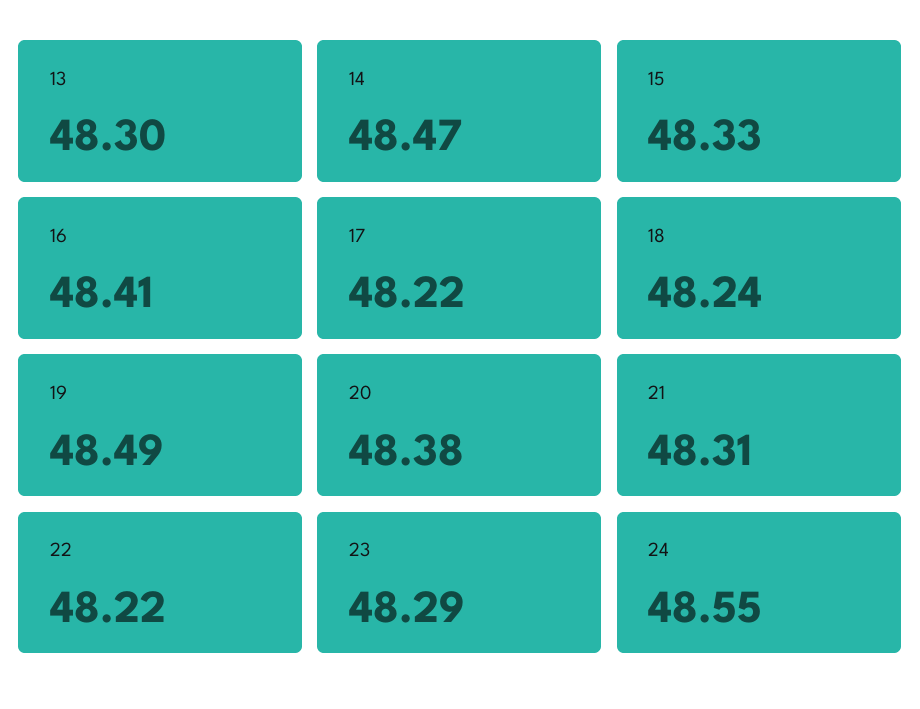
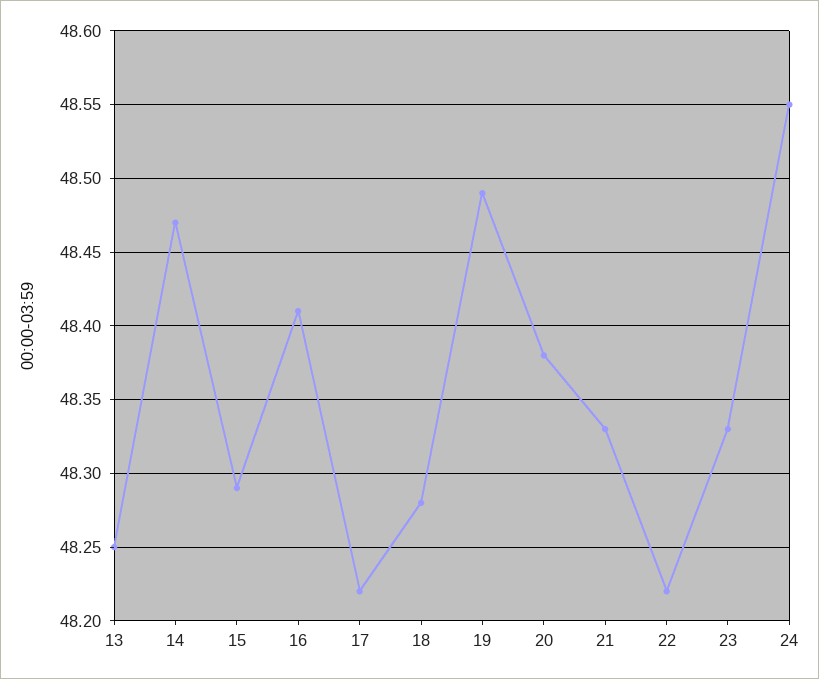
  {
-   "13": 48.3,
+   "13": 48.25,
    "14": 48.47,
-   "15": 48.33,
+   "15": 48.29,
    "16": 48.41,
    "17": 48.22,
-   "18": 48.24,
+   "18": 48.28,
    "19": 48.49,
    "20": 48.38,
-   "21": 48.31,
+   "21": 48.33,
    "22": 48.22,
-   "23": 48.29,
+   "23": 48.33,
    "24": 48.55
  }

